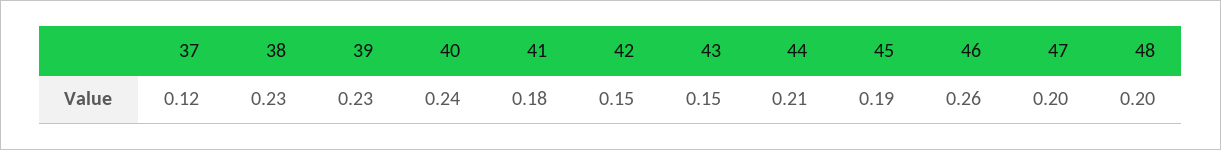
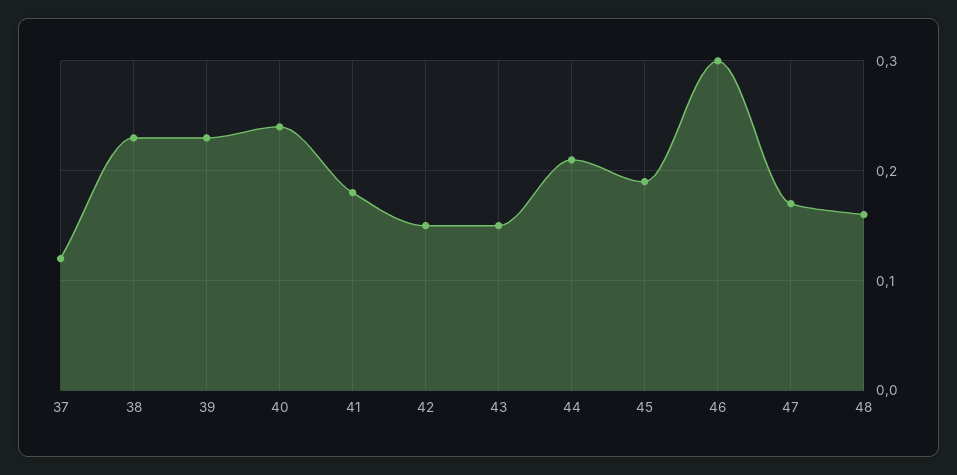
  {
    "37": 0.12,
    "38": 0.23,
    "39": 0.23,
    "40": 0.24,
    "41": 0.18,
    "42": 0.15,
    "43": 0.15,
    "44": 0.21,
    "45": 0.19,
-   "46": 0.26,
+   "46": 0.3,
-   "47": 0.2,
+   "47": 0.17,
-   "48": 0.2
+   "48": 0.16
  }

